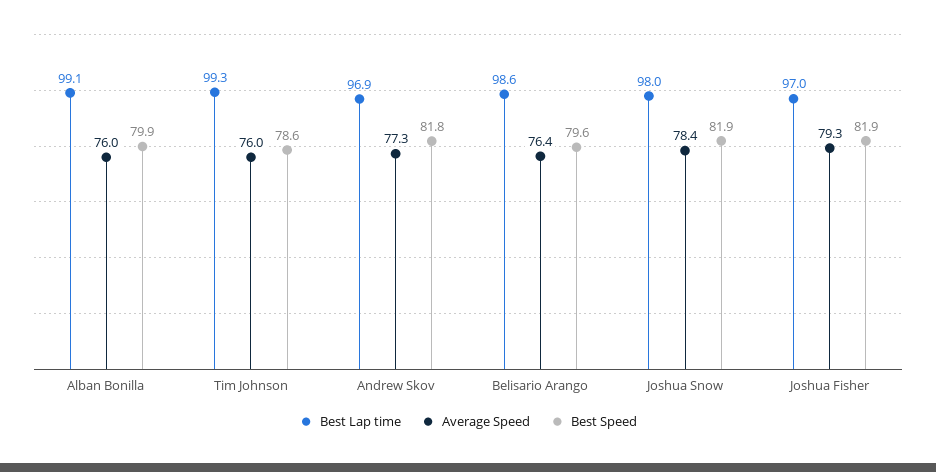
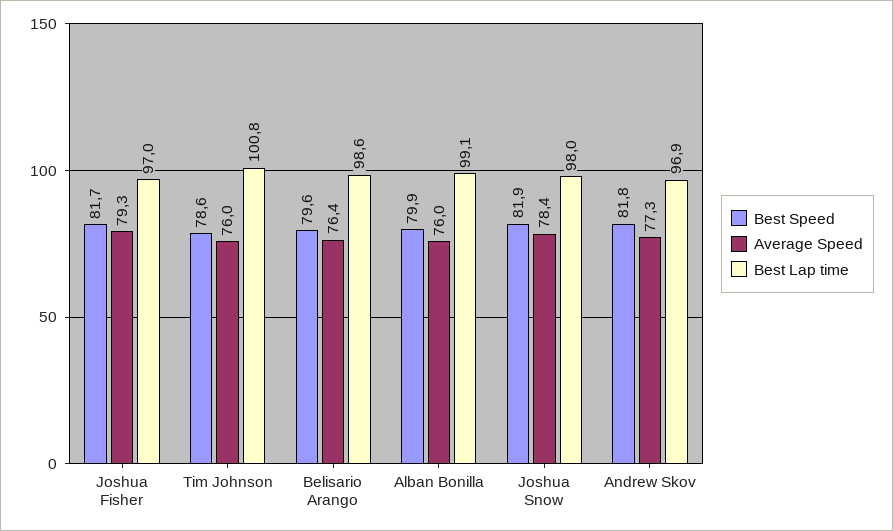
  {
    "Best Lap time": {
      "Alban Bonilla": 99.1,
-     "Tim Johnson": 99.3,
+     "Tim Johnson": 100.8,
      "Andrew Skov": 96.9,
      "Belisario Arango": 98.6,
      "Joshua Snow": 98,
      "Joshua Fisher": 97
    },
    "Average Speed": {
      "Alban Bonilla": 76,
      "Tim Johnson": 76,
      "Andrew Skov": 77.3,
      "Belisario Arango": 76.4,
      "Joshua Snow": 78.4,
      "Joshua Fisher": 79.3
    },
    "Best Speed": {
      "Alban Bonilla": 79.9,
      "Tim Johnson": 78.6,
      "Andrew Skov": 81.8,
      "Belisario Arango": 79.6,
      "Joshua Snow": 81.9,
-     "Joshua Fisher": 81.9
+     "Joshua Fisher": 81.7
    }
  }

